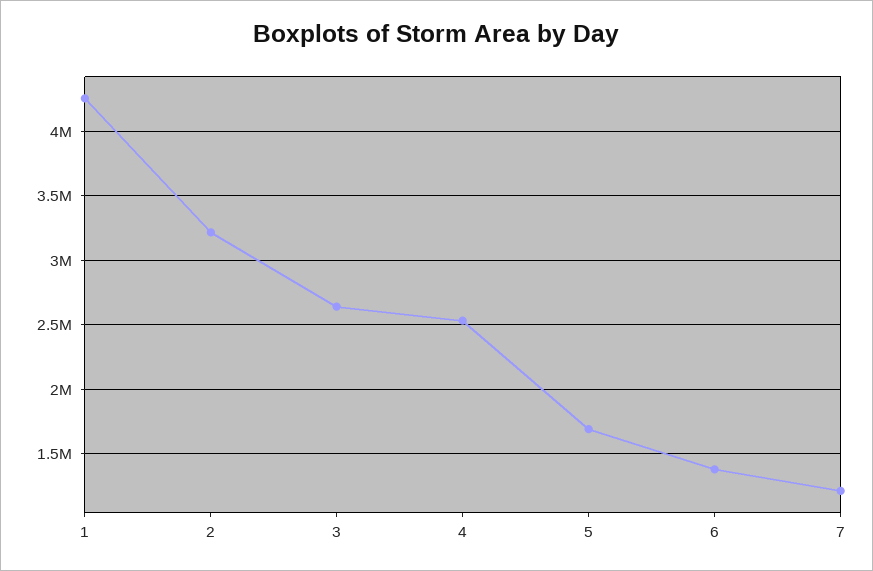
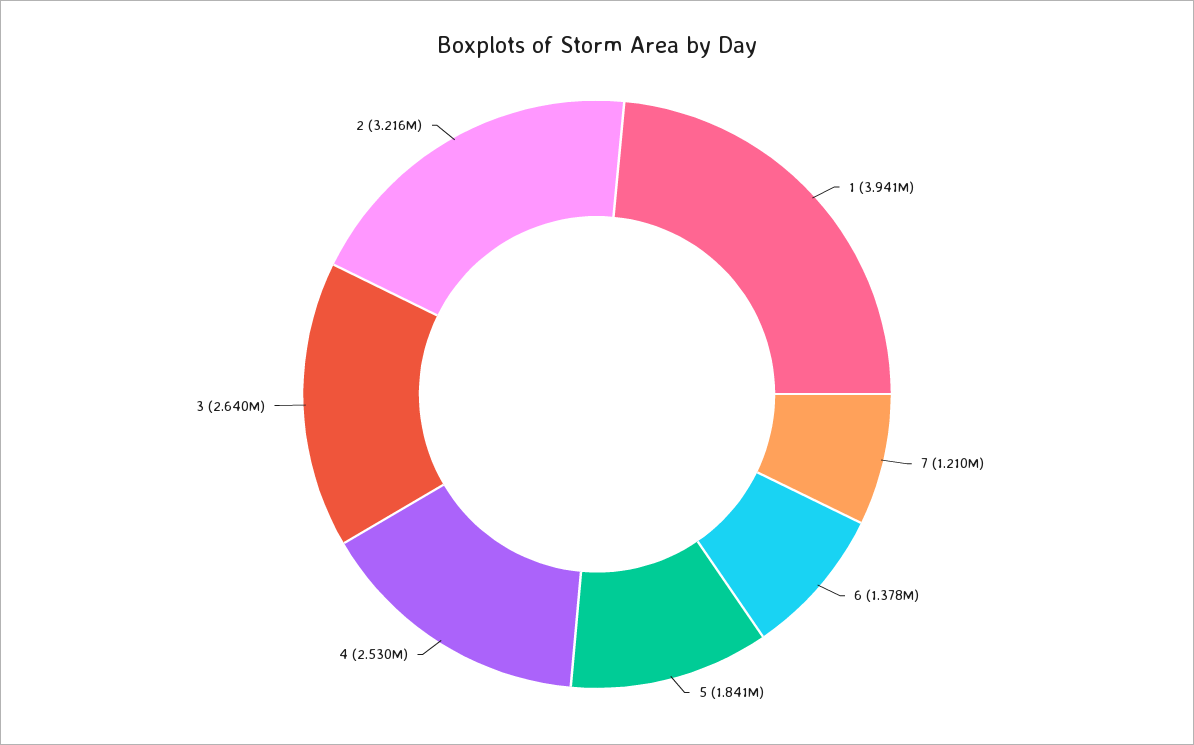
  {
-   "1": 4250000,
+   "1": 3941000,
    "2": 3216000,
    "3": 2640000,
    "4": 2530000,
-   "5": 1700000,
+   "5": 1841000,
    "6": 1378000,
    "7": 1210000
  }

